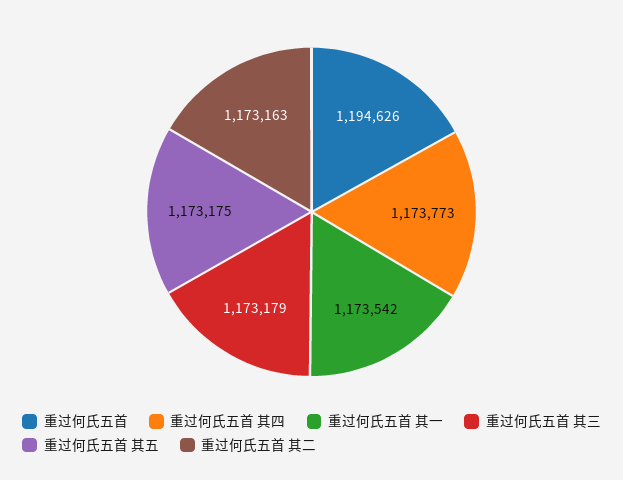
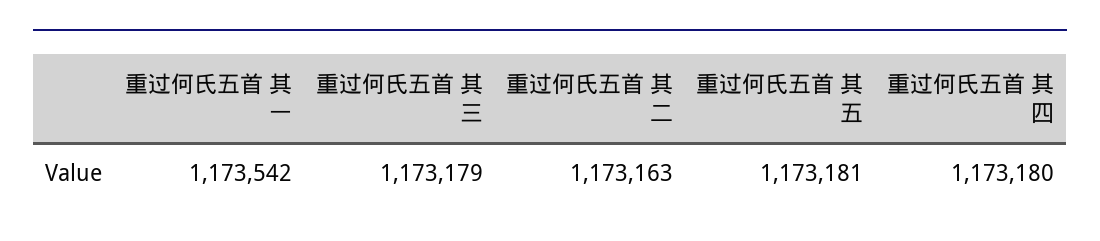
  {
-   "重过何氏五首": 1194626,
-   "重过何氏五首 其四": 1173773,
+   "重过何氏五首 其四": 1173180,
    "重过何氏五首 其一": 1173542,
    "重过何氏五首 其三": 1173179,
-   "重过何氏五首 其五": 1173175,
+   "重过何氏五首 其五": 1173181,
    "重过何氏五首 其二": 1173163
  }

